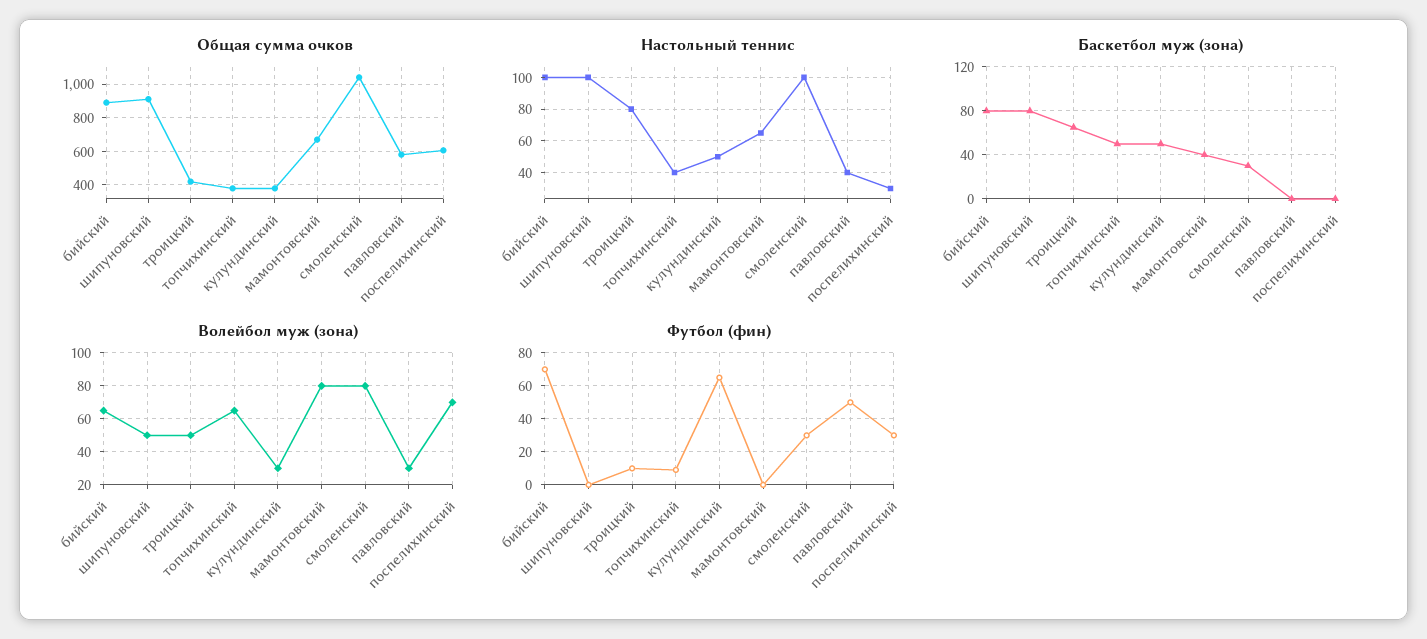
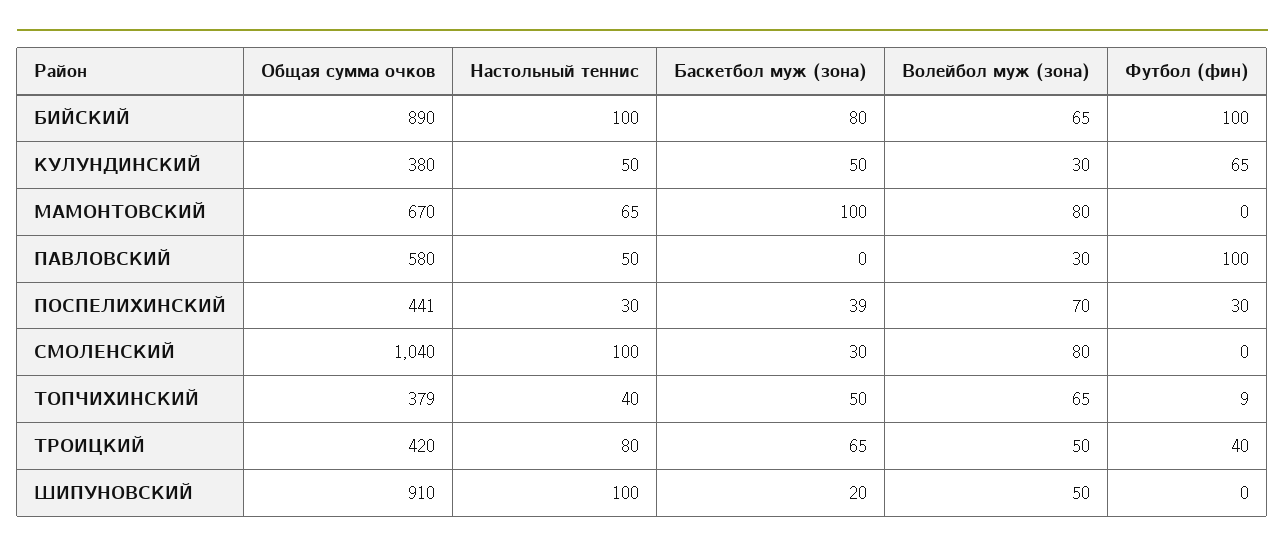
  {
    "Общая сумма очков": {
      "бийский": 890,
      "шипуновский": 910,
      "троицкий": 420,
      "топчихинский": 379,
      "кулундинский": 380,
      "мамонтовский": 670,
      "смоленский": 1040,
      "павловский": 580,
-     "поспелихинский": 600
+     "поспелихинский": 441
    },
    "Настольный теннис": {
      "бийский": 100,
      "шипуновский": 100,
      "троицкий": 80,
      "топчихинский": 40,
      "кулундинский": 50,
      "мамонтовский": 65,
      "смоленский": 100,
-     "павловский": 40,
+     "павловский": 50,
      "поспелихинский": 30
    },
    "Баскетбол муж (зона)": {
      "бийский": 80,
-     "шипуновский": 80,
+     "шипуновский": 20,
      "троицкий": 65,
      "топчихинский": 50,
      "кулундинский": 50,
-     "мамонтовский": 40,
+     "мамонтовский": 100,
      "смоленский": 30,
      "павловский": 0,
-     "поспелихинский": 0
+     "поспелихинский": 39
    },
    "Волейбол муж (зона)": {
      "бийский": 65,
      "шипуновский": 50,
      "троицкий": 50,
      "топчихинский": 65,
      "кулундинский": 30,
      "мамонтовский": 80,
      "смоленский": 80,
      "павловский": 30,
      "поспелихинский": 70
    },
    "Футбол (фин)": {
-     "бийский": 70,
+     "бийский": 100,
      "шипуновский": 0,
-     "троицкий": 10,
+     "троицкий": 40,
      "топчихинский": 9,
      "кулундинский": 65,
      "мамонтовский": 0,
-     "смоленский": 30,
+     "смоленский": 0,
-     "павловский": 50,
+     "павловский": 100,
      "поспелихинский": 30
    }
  }

